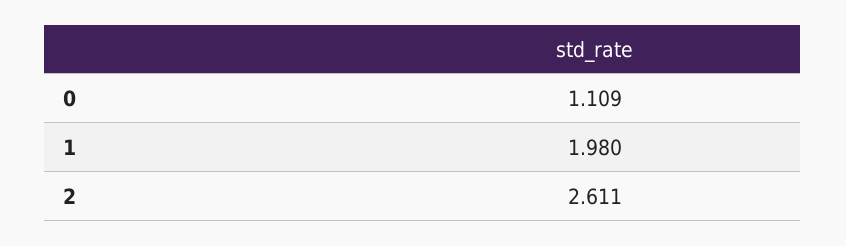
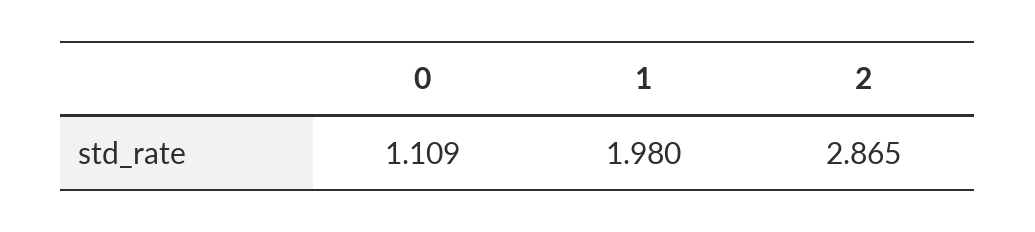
  {
    "0": 1.109,
    "1": 1.98,
-   "2": 2.611
+   "2": 2.865
  }

